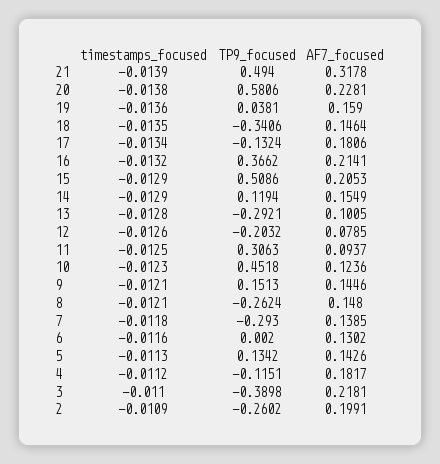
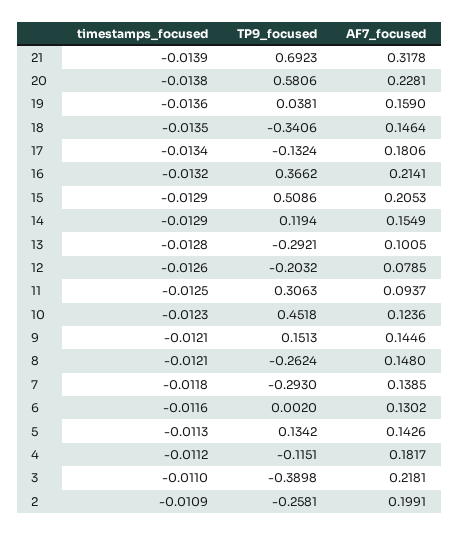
  {
    "timestamps_focused": {
      "21": -0.0139,
      "20": -0.0138,
      "19": -0.0136,
      "18": -0.0135,
      "17": -0.0134,
      "16": -0.0132,
      "15": -0.0129,
      "14": -0.0129,
      "13": -0.0128,
      "12": -0.0126,
      "11": -0.0125,
      "10": -0.0123,
      "9": -0.0121,
      "8": -0.0121,
      "7": -0.0118,
      "6": -0.0116,
      "5": -0.0113,
      "4": -0.0112,
      "3": -0.011,
      "2": -0.0109
    },
    "TP9_focused": {
-     "21": 0.494,
+     "21": 0.6923,
      "20": 0.5806,
      "19": 0.0381,
      "18": -0.3406,
      "17": -0.1324,
      "16": 0.3662,
      "15": 0.5086,
      "14": 0.1194,
      "13": -0.2921,
      "12": -0.2032,
      "11": 0.3063,
      "10": 0.4518,
      "9": 0.1513,
      "8": -0.2624,
      "7": -0.293,
      "6": 0.002,
      "5": 0.1342,
      "4": -0.1151,
      "3": -0.3898,
-     "2": -0.2602
+     "2": -0.2581
    },
    "AF7_focused": {
      "21": 0.3178,
      "20": 0.2281,
      "19": 0.159,
      "18": 0.1464,
      "17": 0.1806,
      "16": 0.2141,
      "15": 0.2053,
      "14": 0.1549,
      "13": 0.1005,
      "12": 0.0785,
      "11": 0.0937,
      "10": 0.1236,
      "9": 0.1446,
      "8": 0.148,
      "7": 0.1385,
      "6": 0.1302,
      "5": 0.1426,
      "4": 0.1817,
      "3": 0.2181,
      "2": 0.1991
    }
  }

